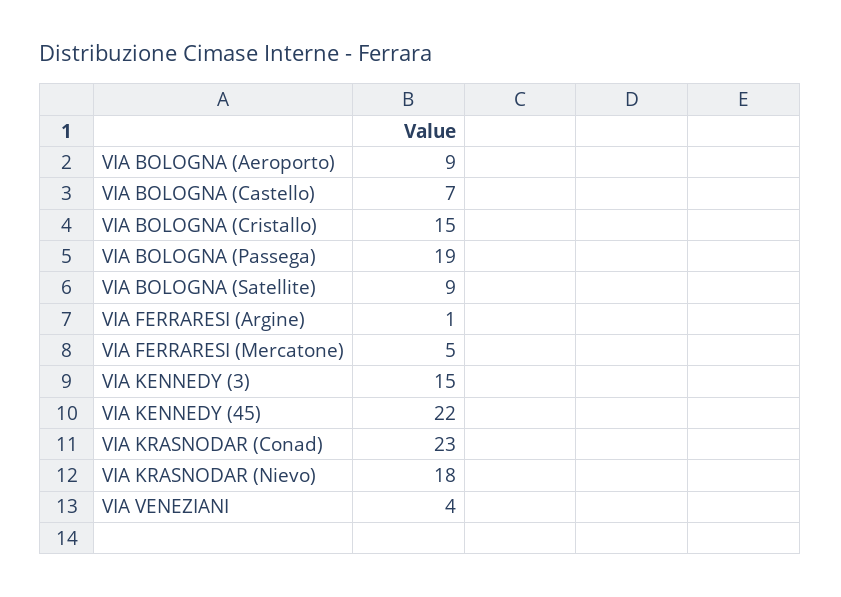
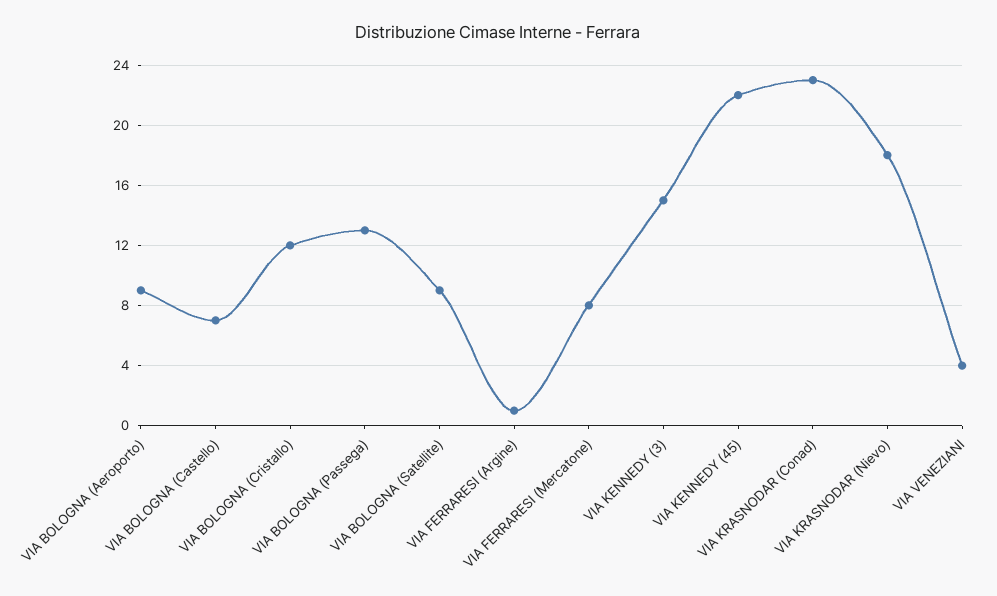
  {
    "VIA BOLOGNA (Aeroporto)": 9,
    "VIA BOLOGNA (Castello)": 7,
-   "VIA BOLOGNA (Cristallo)": 15,
+   "VIA BOLOGNA (Cristallo)": 12,
-   "VIA BOLOGNA (Passega)": 19,
+   "VIA BOLOGNA (Passega)": 13,
    "VIA BOLOGNA (Satellite)": 9,
    "VIA FERRARESI (Argine)": 1,
-   "VIA FERRARESI (Mercatone)": 5,
+   "VIA FERRARESI (Mercatone)": 8,
    "VIA KENNEDY (3)": 15,
    "VIA KENNEDY (45)": 22,
    "VIA KRASNODAR (Conad)": 23,
    "VIA KRASNODAR (Nievo)": 18,
    "VIA VENEZIANI": 4
  }

